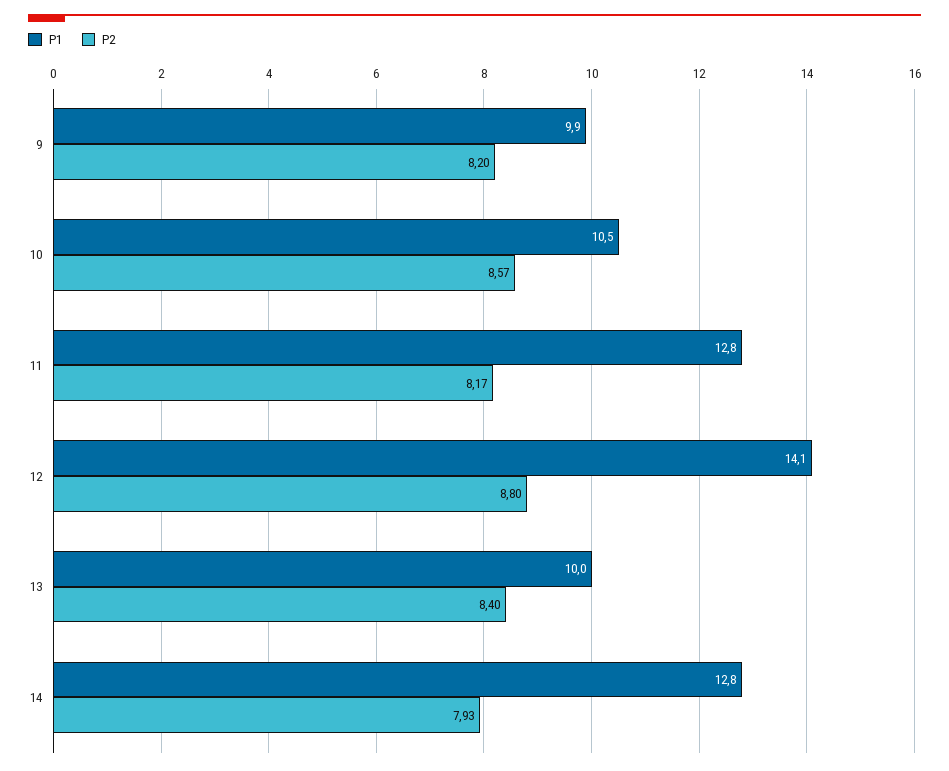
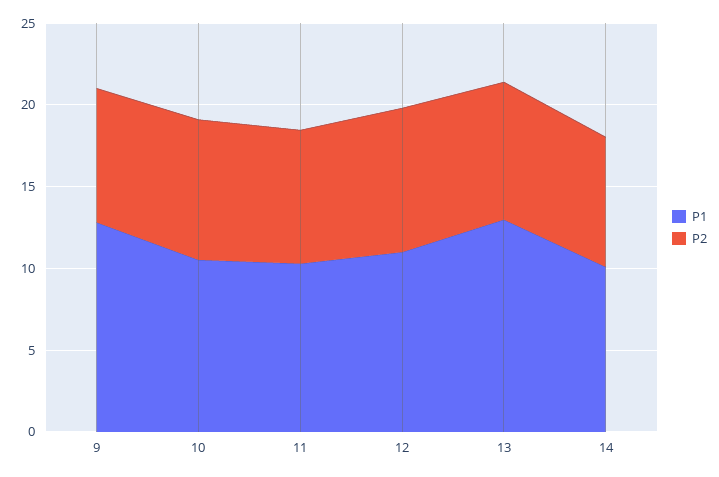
  {
    "P1": {
-     "9": 9.9,
+     "9": 13,
      "10": 10.5,
-     "11": 12.8,
+     "11": 10,
-     "12": 14.1,
+     "12": 11,
-     "13": 10,
+     "13": 13,
-     "14": 12.8
+     "14": 10
    },
    "P2": {
      "9": 8.2,
      "10": 8.57,
      "11": 8.17,
      "12": 8.8,
      "13": 8.4,
      "14": 7.93
    }
  }

